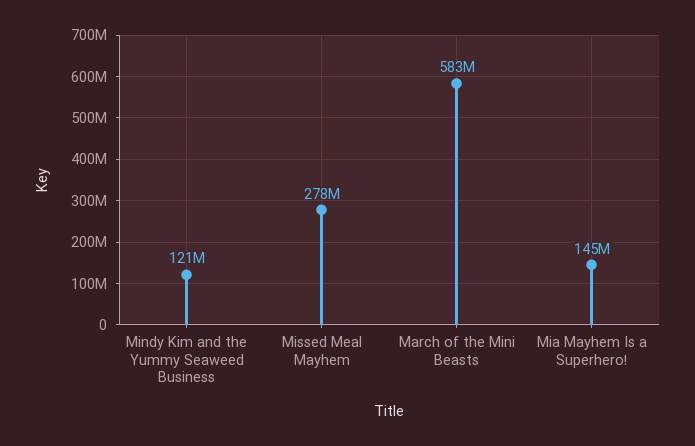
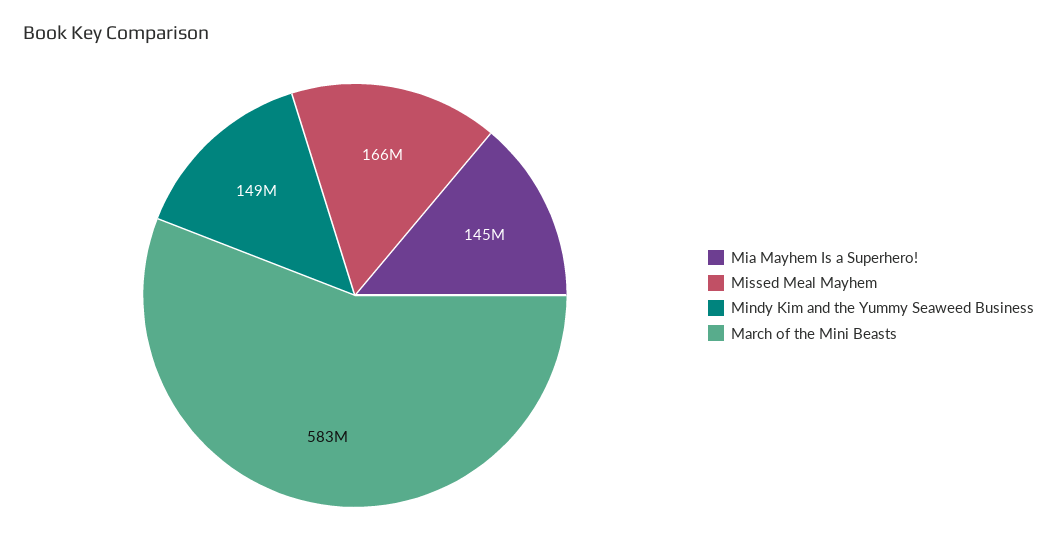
  {
-   "Mindy Kim and the Yummy Seaweed Business": 121000000,
+   "Mindy Kim and the Yummy Seaweed Business": 149000000,
-   "Missed Meal Mayhem": 278000000,
+   "Missed Meal Mayhem": 166000000,
    "March of the Mini Beasts": 583000000,
    "Mia Mayhem Is a Superhero!": 145000000
  }

